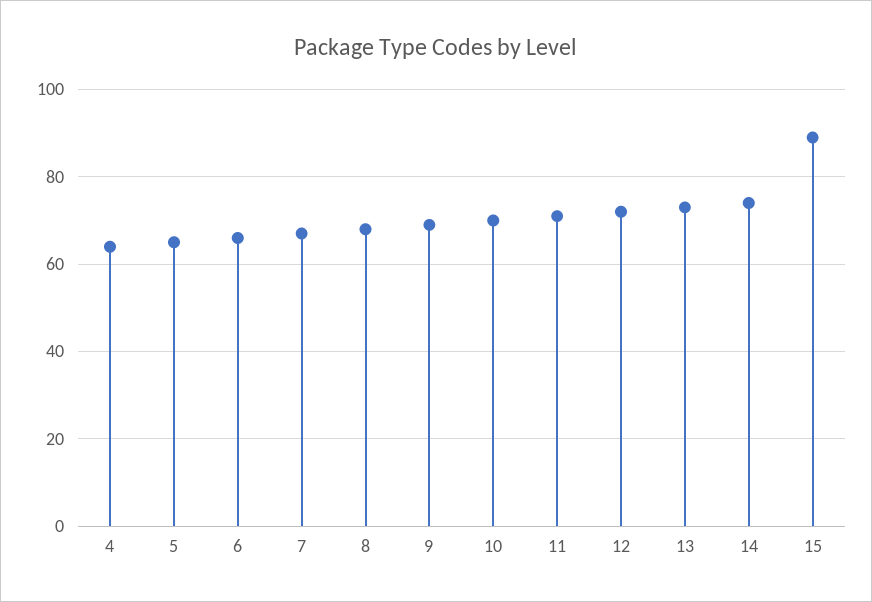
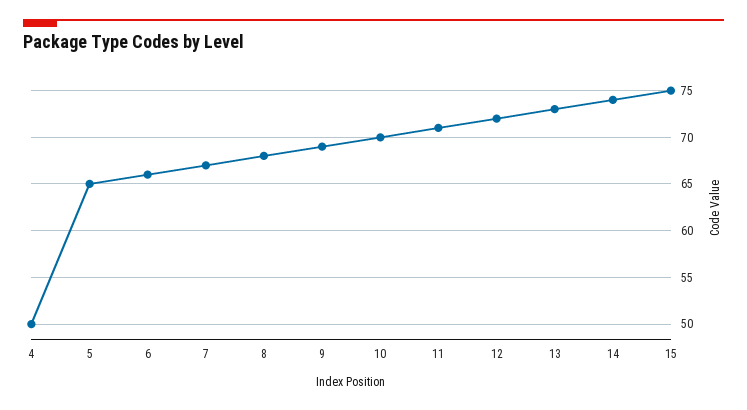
  {
-   "4": 65,
+   "4": 50,
    "5": 65,
    "6": 66,
    "7": 67,
    "8": 68,
    "9": 69,
    "10": 70,
    "11": 71,
    "12": 72,
    "13": 73,
    "14": 74,
-   "15": 90
+   "15": 75
  }

